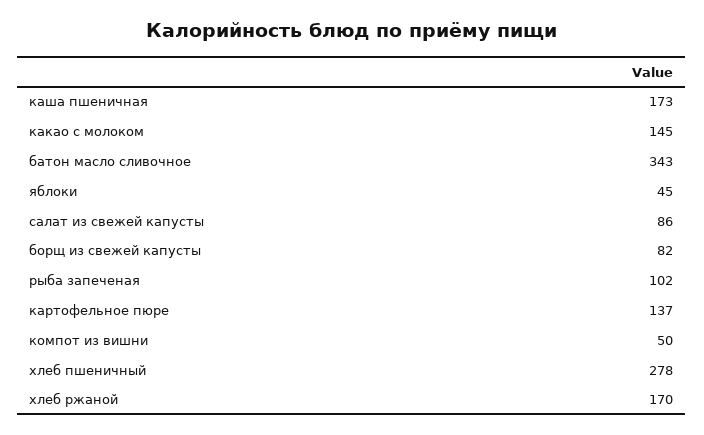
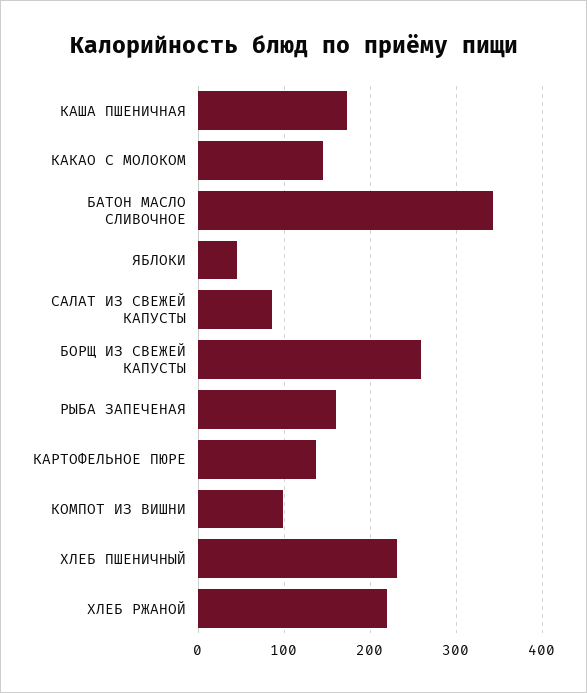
  {
    "каша пшеничная": 173,
    "какао с молоком": 145,
    "батон масло сливочное": 343,
    "яблоки": 45,
    "салат из свежей капусты": 86,
-   "борщ из свежей капусты": 82,
+   "борщ из свежей капусты": 260,
-   "рыба запеченая": 102,
+   "рыба запеченая": 160,
    "картофельное пюре": 137,
-   "компот из вишни": 50,
+   "компот из вишни": 100,
-   "хлеб пшеничный": 278,
+   "хлеб пшеничный": 230,
-   "хлеб ржаной": 170
+   "хлеб ржаной": 220
  }

